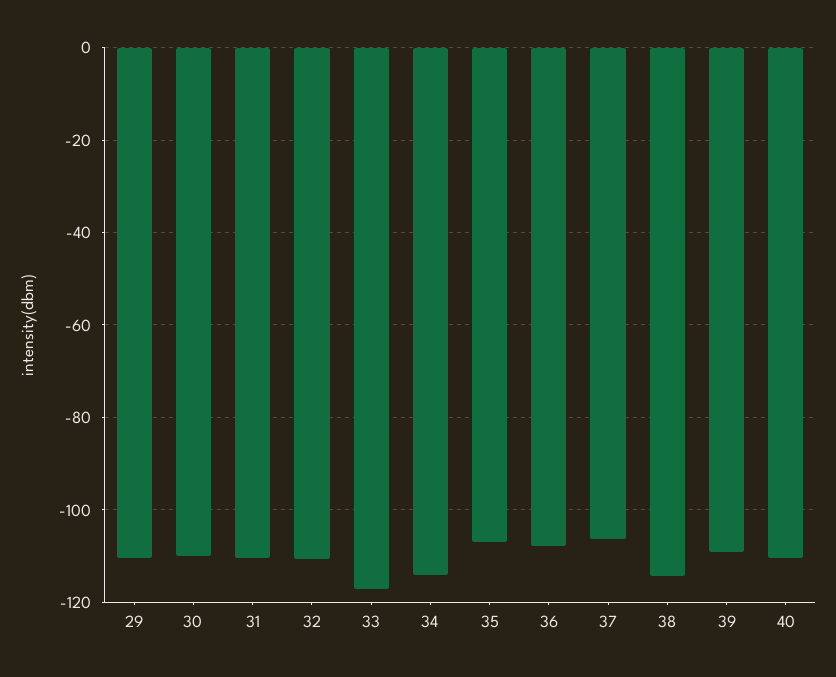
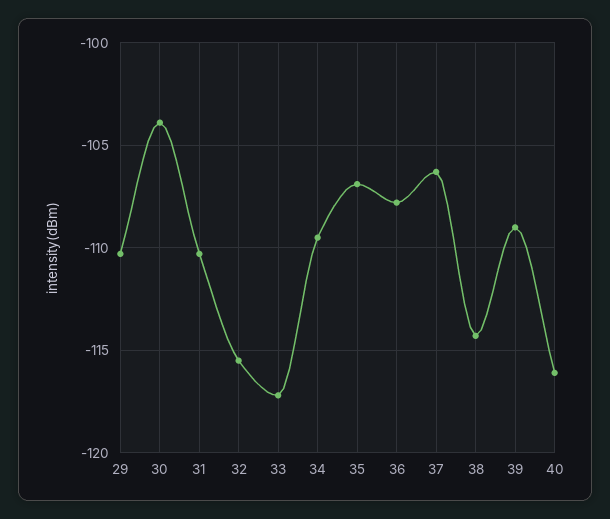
  {
    "29": -110.5,
-   "30": -110,
+   "30": -104,
    "31": -110.5,
-   "32": -110,
+   "32": -115.5,
    "33": -117,
-   "34": -114,
+   "34": -109.5,
    "35": -107,
    "36": -108,
    "37": -106.5,
    "38": -114.5,
    "39": -109,
-   "40": -110
+   "40": -116
  }

